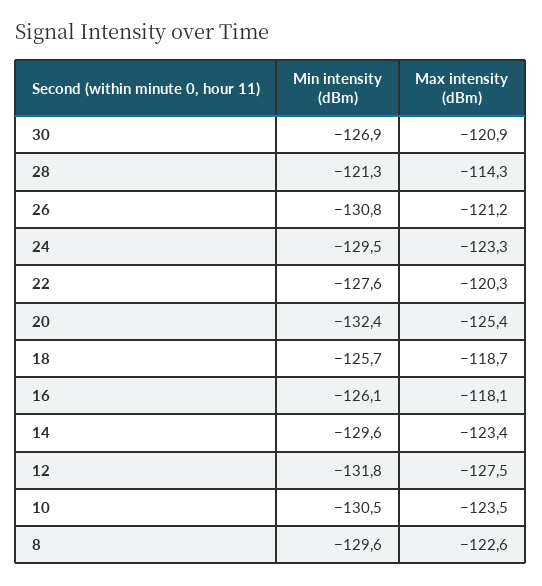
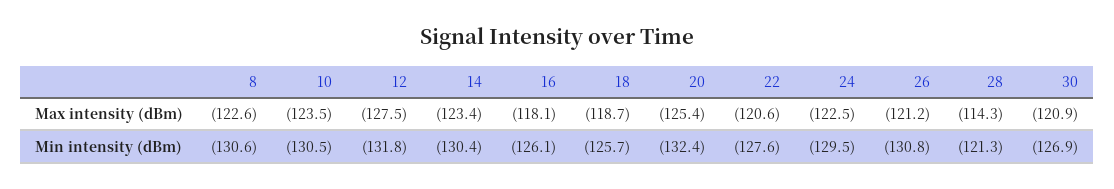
  {
    "Min intensity (dBm)": {
      "30": -126.9,
      "28": -121.3,
      "26": -130.8,
      "24": -129.5,
      "22": -127.6,
      "20": -132.4,
      "18": -125.7,
      "16": -126.1,
-     "14": -129.6,
+     "14": -130.4,
      "12": -131.8,
      "10": -130.5,
-     "8": -129.6
+     "8": -130.6
    },
    "Max intensity (dBm)": {
      "30": -120.9,
      "28": -114.3,
      "26": -121.2,
-     "24": -123.3,
+     "24": -122.5,
-     "22": -120.3,
+     "22": -120.6,
      "20": -125.4,
      "18": -118.7,
      "16": -118.1,
      "14": -123.4,
      "12": -127.5,
      "10": -123.5,
      "8": -122.6
    }
  }

